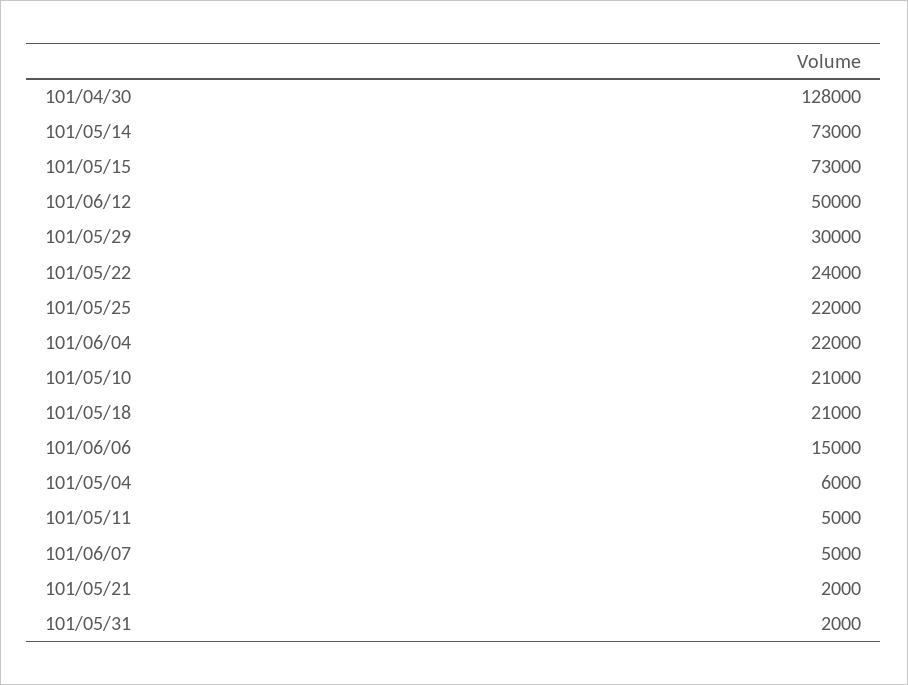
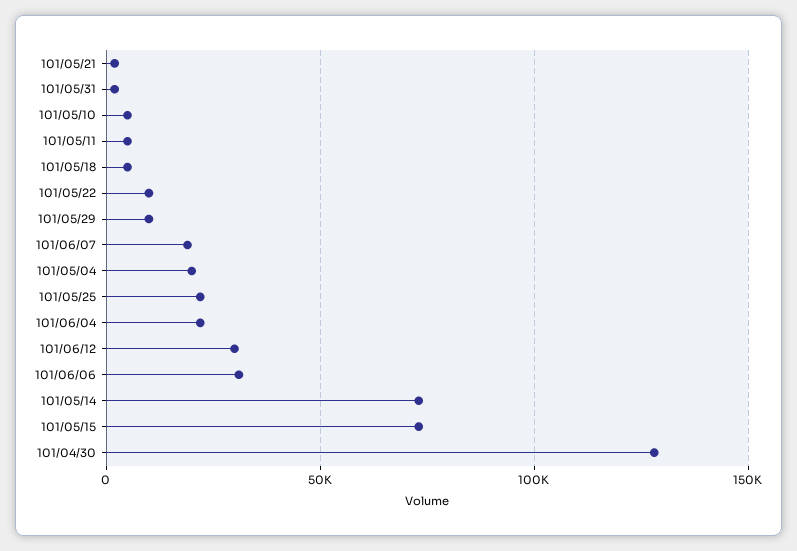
  {
    "101/04/30": 128000,
    "101/05/14": 73000,
    "101/05/15": 73000,
-   "101/06/12": 50000,
+   "101/06/12": 30000,
-   "101/05/29": 30000,
+   "101/05/29": 10000,
-   "101/05/22": 24000,
+   "101/05/22": 10000,
    "101/05/25": 22000,
    "101/06/04": 22000,
-   "101/05/10": 21000,
+   "101/05/10": 5000,
-   "101/05/18": 21000,
+   "101/05/18": 5000,
-   "101/06/06": 15000,
+   "101/06/06": 30000,
-   "101/05/04": 6000,
+   "101/05/04": 20000,
    "101/05/11": 5000,
-   "101/06/07": 5000,
+   "101/06/07": 20000,
    "101/05/21": 2000,
    "101/05/31": 2000
  }

